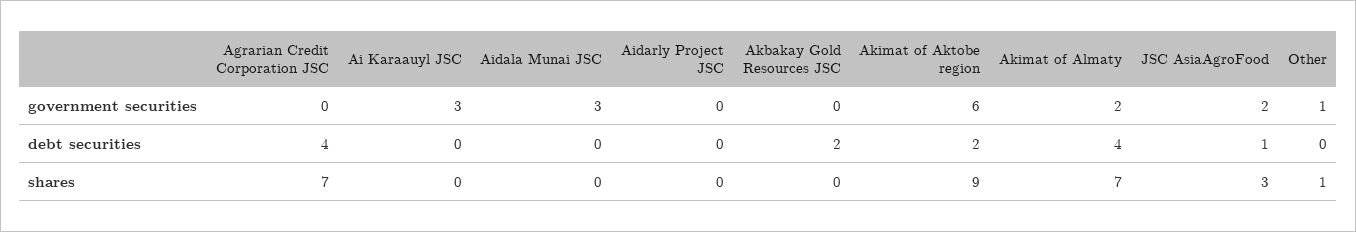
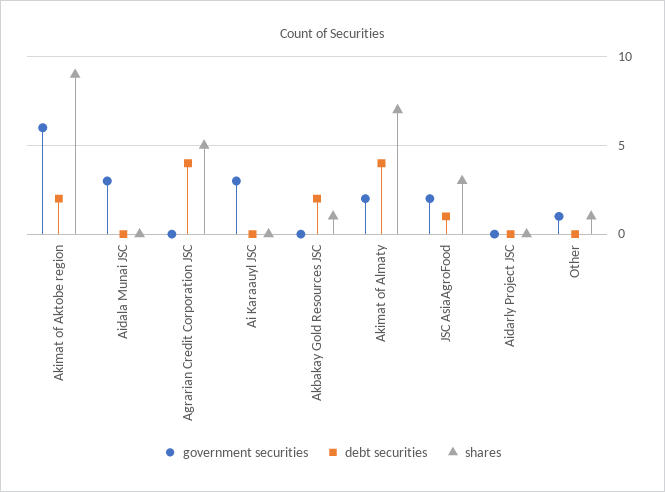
  {
    "government securities": {
      "Agrarian Credit Corporation JSC": 0,
      "Ai Karaauyl JSC": 3,
      "Aidala Munai JSC": 3,
      "Aidarly Project JSC": 0,
      "Akbakay Gold Resources JSC": 0,
      "Akimat of Aktobe region": 6,
      "Akimat of Almaty": 2,
      "JSC AsiaAgroFood": 2,
      "Other": 1
    },
    "debt securities": {
      "Agrarian Credit Corporation JSC": 4,
      "Ai Karaauyl JSC": 0,
      "Aidala Munai JSC": 0,
      "Aidarly Project JSC": 0,
      "Akbakay Gold Resources JSC": 2,
      "Akimat of Aktobe region": 2,
      "Akimat of Almaty": 4,
      "JSC AsiaAgroFood": 1,
      "Other": 0
    },
    "shares": {
-     "Agrarian Credit Corporation JSC": 7,
+     "Agrarian Credit Corporation JSC": 5,
      "Ai Karaauyl JSC": 0,
      "Aidala Munai JSC": 0,
      "Aidarly Project JSC": 0,
-     "Akbakay Gold Resources JSC": 0,
+     "Akbakay Gold Resources JSC": 1,
      "Akimat of Aktobe region": 9,
      "Akimat of Almaty": 7,
      "JSC AsiaAgroFood": 3,
      "Other": 1
    }
  }

